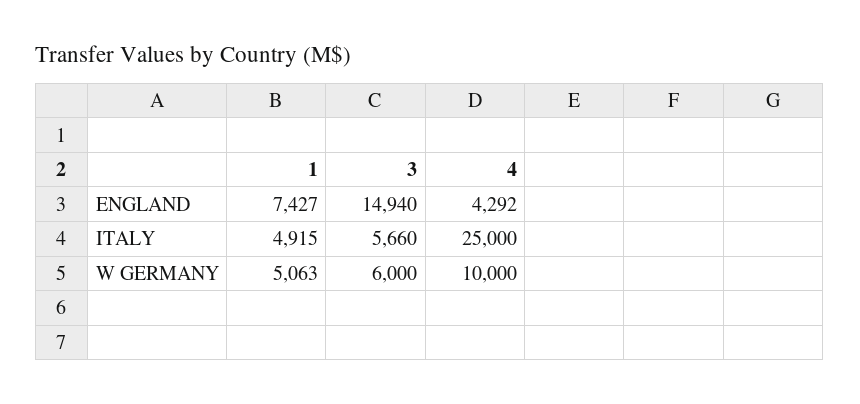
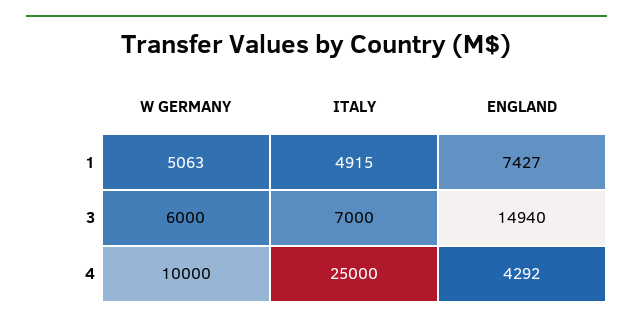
  {
    "1": {
      "ENGLAND": 7427,
      "ITALY": 4915,
      "W GERMANY": 5063
    },
    "3": {
      "ENGLAND": 14940,
-     "ITALY": 5660,
+     "ITALY": 7000,
      "W GERMANY": 6000
    },
    "4": {
      "ENGLAND": 4292,
      "ITALY": 25000,
      "W GERMANY": 10000
    }
  }

